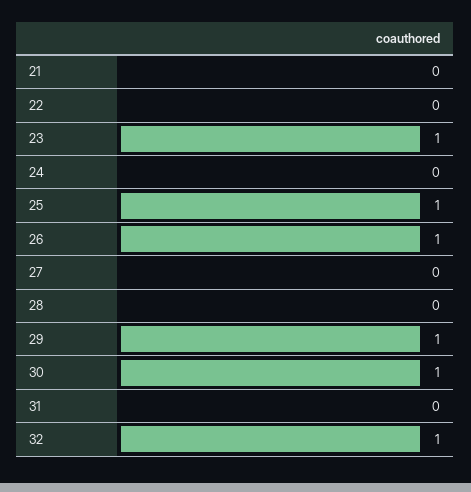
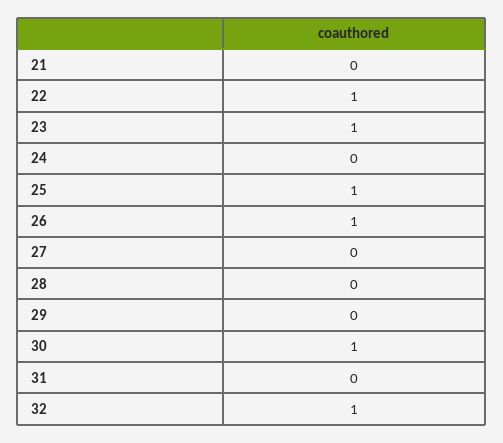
  {
    "21": 0,
-   "22": 0,
+   "22": 1,
    "23": 1,
    "24": 0,
    "25": 1,
    "26": 1,
    "27": 0,
    "28": 0,
-   "29": 1,
+   "29": 0,
    "30": 1,
    "31": 0,
    "32": 1
  }

